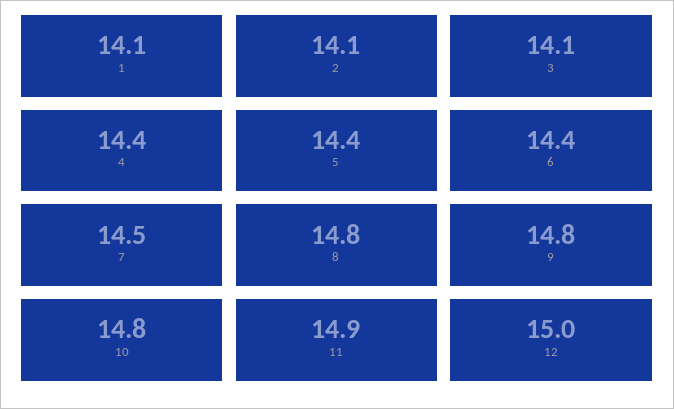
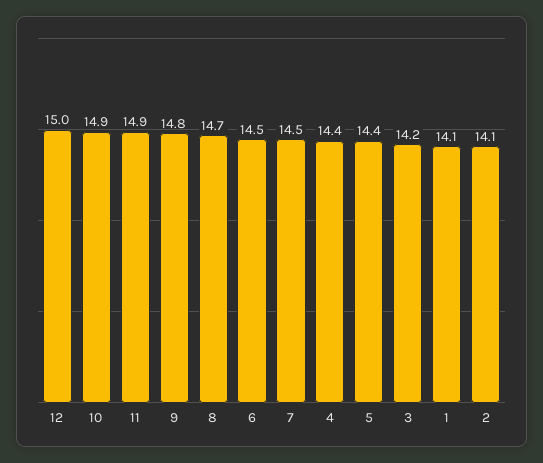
  {
    "1": 14.1,
    "2": 14.1,
-   "3": 14.1,
+   "3": 14.2,
    "4": 14.4,
    "5": 14.4,
-   "6": 14.4,
+   "6": 14.5,
    "7": 14.5,
-   "8": 14.8,
+   "8": 14.7,
    "9": 14.8,
-   "10": 14.8,
+   "10": 14.9,
    "11": 14.9,
    "12": 15
  }

